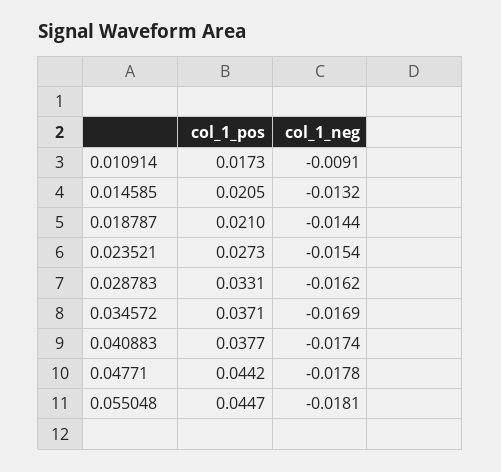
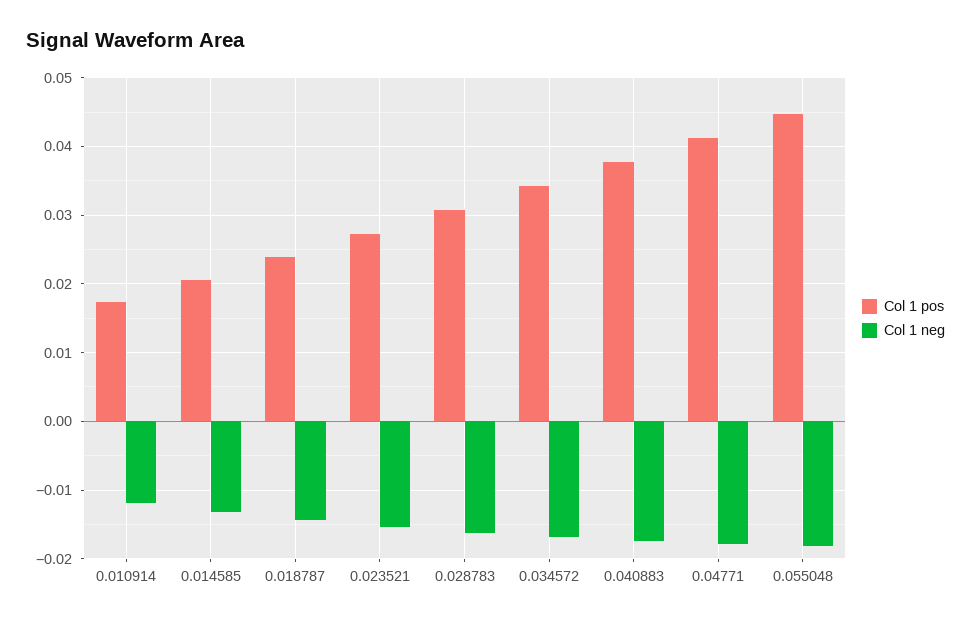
  {
    "col_1_pos": {
      "0.010914": 0.0173,
      "0.014585": 0.0205,
-     "0.018787": 0.021,
+     "0.018787": 0.024,
      "0.023521": 0.0273,
-     "0.028783": 0.0331,
+     "0.028783": 0.031,
-     "0.034572": 0.0371,
+     "0.034572": 0.034,
      "0.040883": 0.0377,
-     "0.04771": 0.0442,
+     "0.04771": 0.041,
      "0.055048": 0.0447
    },
    "col_1_neg": {
-     "0.010914": -0.0091,
+     "0.010914": -0.012,
      "0.014585": -0.0132,
      "0.018787": -0.0144,
      "0.023521": -0.0154,
      "0.028783": -0.0162,
      "0.034572": -0.0169,
      "0.040883": -0.0174,
      "0.04771": -0.0178,
      "0.055048": -0.0181
    }
  }

